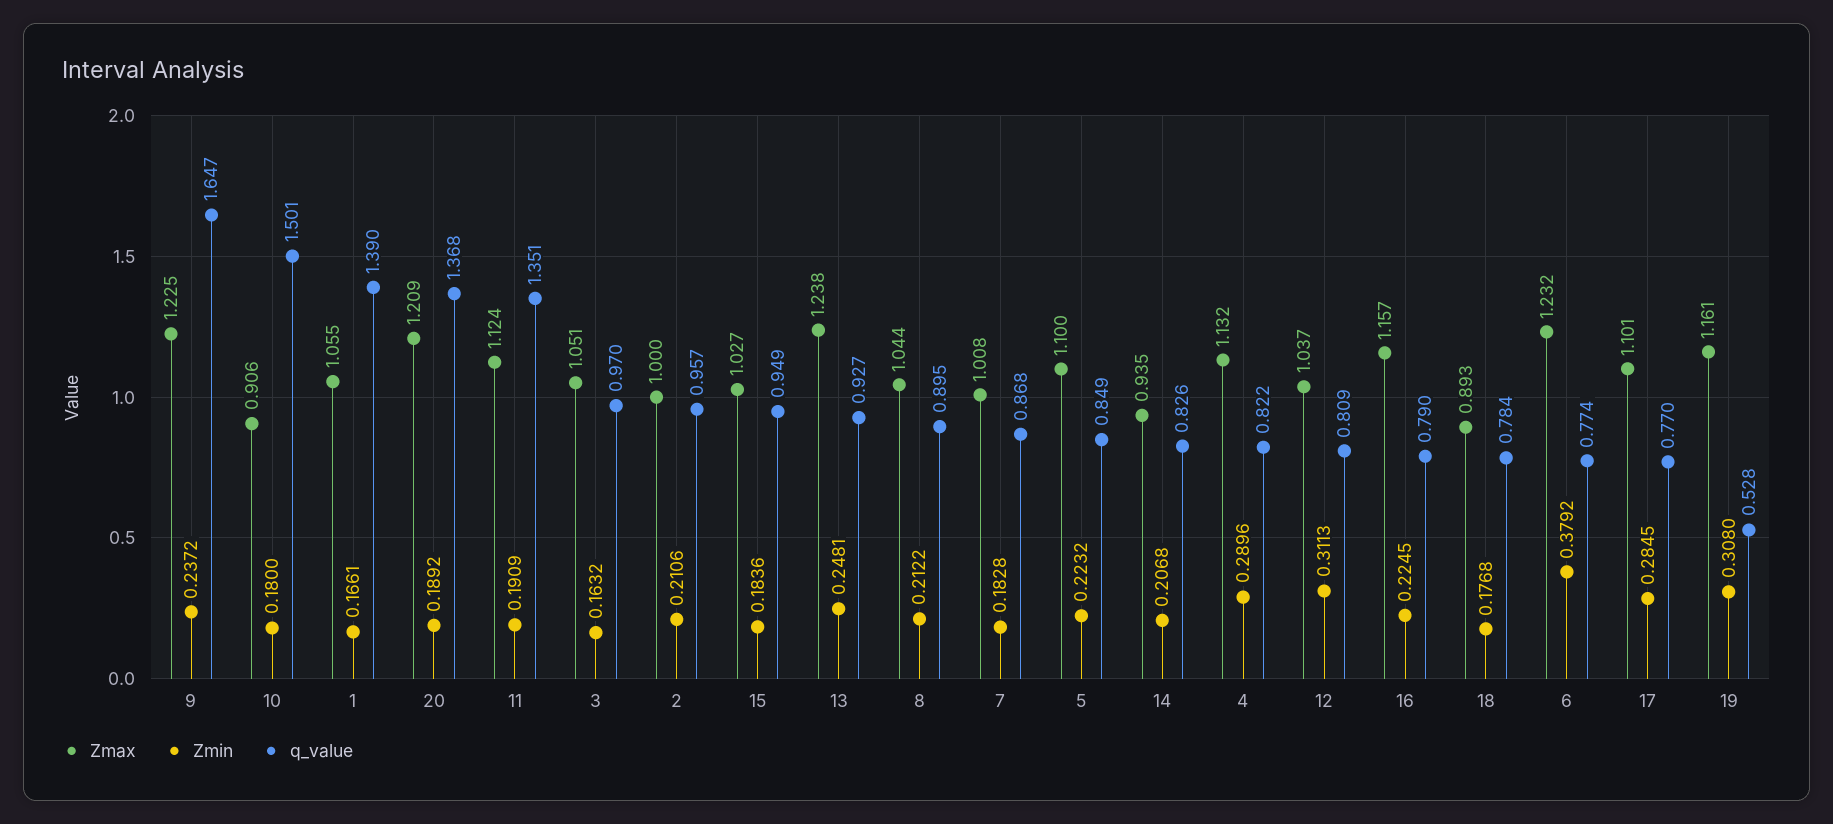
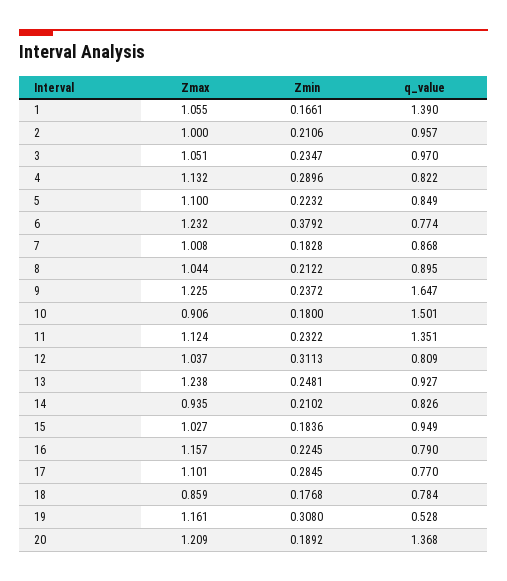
  {
    "Zmax": {
      "9": 1.225,
      "10": 0.906,
      "1": 1.055,
      "20": 1.209,
      "11": 1.124,
      "3": 1.051,
      "2": 1,
      "15": 1.027,
      "13": 1.238,
      "8": 1.044,
      "7": 1.008,
      "5": 1.1,
      "14": 0.935,
      "4": 1.132,
      "12": 1.037,
      "16": 1.157,
-     "18": 0.893,
+     "18": 0.859,
      "6": 1.232,
      "17": 1.101,
      "19": 1.161
    },
    "Zmin": {
      "9": 0.2372,
      "10": 0.18,
      "1": 0.1661,
      "20": 0.1892,
-     "11": 0.1909,
+     "11": 0.2322,
-     "3": 0.1632,
+     "3": 0.2347,
      "2": 0.2106,
      "15": 0.1836,
      "13": 0.2481,
      "8": 0.2122,
      "7": 0.1828,
      "5": 0.2232,
-     "14": 0.2068,
+     "14": 0.2102,
      "4": 0.2896,
      "12": 0.3113,
      "16": 0.2245,
      "18": 0.1768,
      "6": 0.3792,
      "17": 0.2845,
      "19": 0.308
    },
    "q_value": {
      "9": 1.647,
      "10": 1.501,
      "1": 1.39,
      "20": 1.368,
      "11": 1.351,
      "3": 0.97,
      "2": 0.957,
      "15": 0.949,
      "13": 0.927,
      "8": 0.895,
      "7": 0.868,
      "5": 0.849,
      "14": 0.826,
      "4": 0.822,
      "12": 0.809,
      "16": 0.79,
      "18": 0.784,
      "6": 0.774,
      "17": 0.77,
      "19": 0.528
    }
  }

